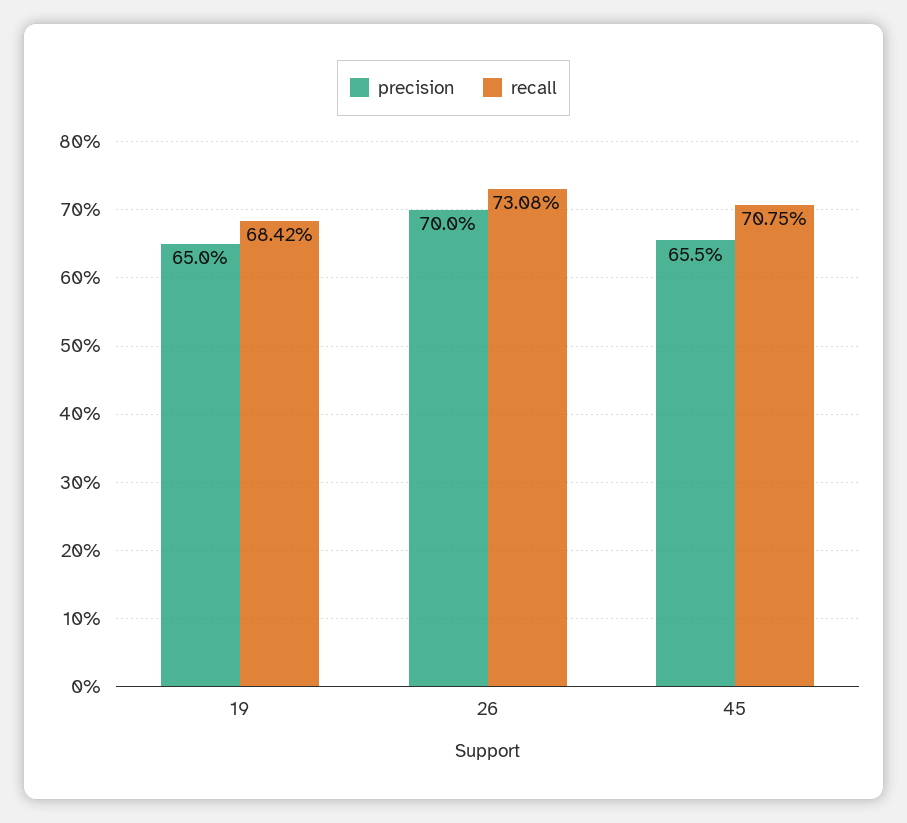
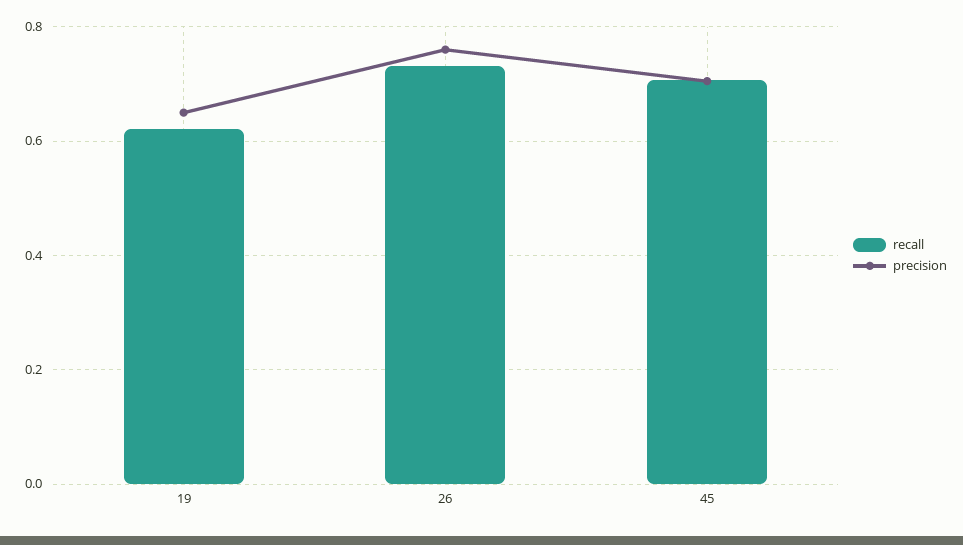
  {
    "precision": {
      "19": 0.65,
-     "26": 0.7,
+     "26": 0.76,
-     "45": 0.655
+     "45": 0.7
    },
    "recall": {
-     "19": 0.6842,
+     "19": 0.62,
      "26": 0.7308,
      "45": 0.7075
    }
  }

